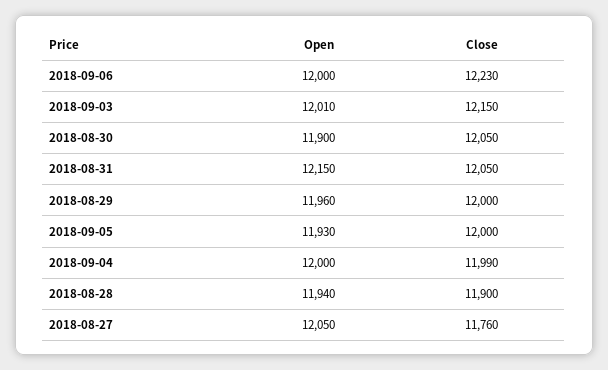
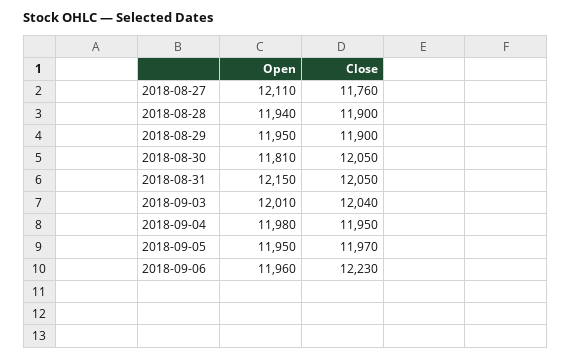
  {
    "Open": {
-     "2018-09-06": 12000,
+     "2018-09-06": 11960,
      "2018-09-03": 12010,
-     "2018-08-30": 11900,
+     "2018-08-30": 11810,
      "2018-08-31": 12150,
-     "2018-08-29": 11960,
+     "2018-08-29": 11950,
-     "2018-09-05": 11930,
+     "2018-09-05": 11950,
-     "2018-09-04": 12000,
+     "2018-09-04": 11980,
      "2018-08-28": 11940,
-     "2018-08-27": 12050
+     "2018-08-27": 12110
    },
    "Close": {
      "2018-09-06": 12230,
-     "2018-09-03": 12150,
+     "2018-09-03": 12040,
      "2018-08-30": 12050,
      "2018-08-31": 12050,
-     "2018-08-29": 12000,
+     "2018-08-29": 11900,
-     "2018-09-05": 12000,
+     "2018-09-05": 11970,
-     "2018-09-04": 11990,
+     "2018-09-04": 11950,
      "2018-08-28": 11900,
      "2018-08-27": 11760
    }
  }

